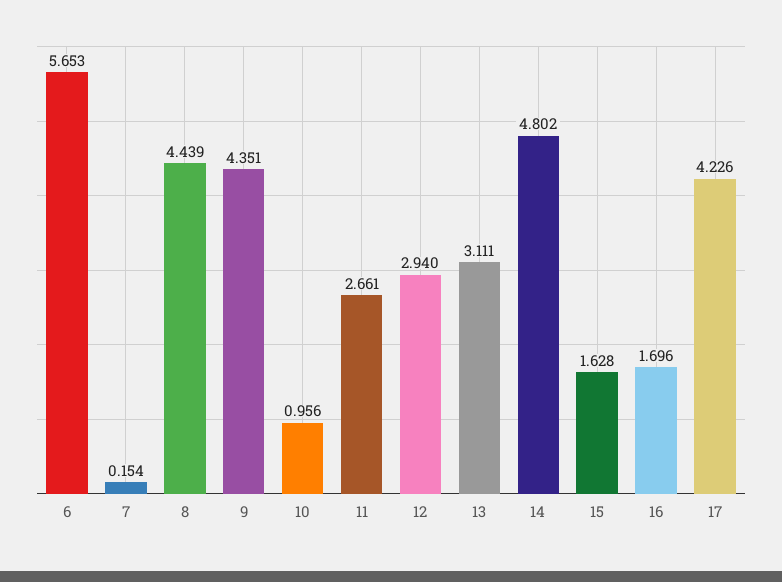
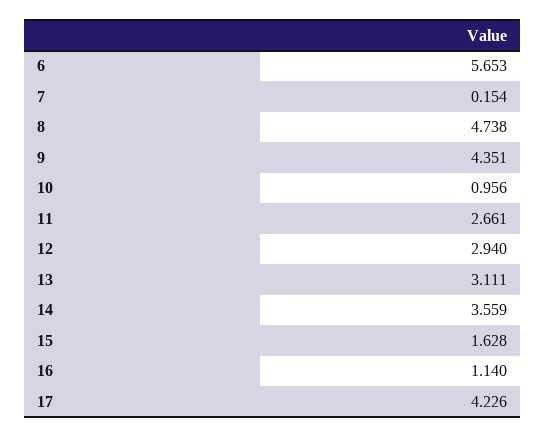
  {
    "6": 5.653,
    "7": 0.154,
-   "8": 4.439,
+   "8": 4.738,
    "9": 4.351,
    "10": 0.956,
    "11": 2.661,
    "12": 2.94,
    "13": 3.111,
-   "14": 4.802,
+   "14": 3.559,
    "15": 1.628,
-   "16": 1.696,
+   "16": 1.14,
    "17": 4.226
  }

